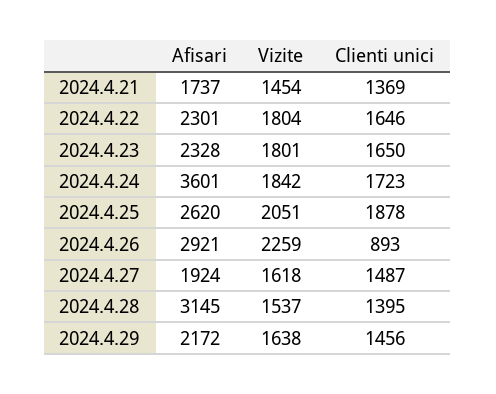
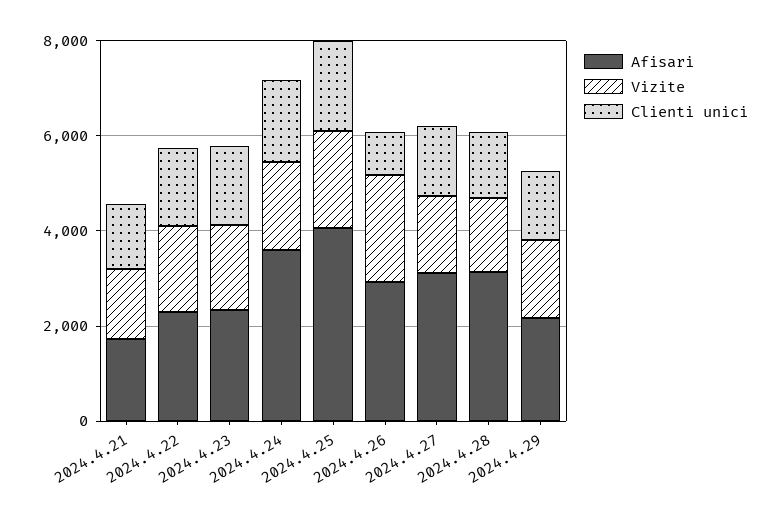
  {
    "Afisari": {
      "2024.4.21": 1737,
      "2024.4.22": 2301,
      "2024.4.23": 2328,
      "2024.4.24": 3601,
-     "2024.4.25": 2620,
+     "2024.4.25": 4000,
      "2024.4.26": 2921,
-     "2024.4.27": 1924,
+     "2024.4.27": 3000,
      "2024.4.28": 3145,
      "2024.4.29": 2172
    },
    "Vizite": {
      "2024.4.21": 1454,
      "2024.4.22": 1804,
      "2024.4.23": 1801,
      "2024.4.24": 1842,
      "2024.4.25": 2051,
      "2024.4.26": 2259,
      "2024.4.27": 1618,
      "2024.4.28": 1537,
      "2024.4.29": 1638
    },
    "Clienti unici": {
      "2024.4.21": 1369,
      "2024.4.22": 1646,
      "2024.4.23": 1650,
      "2024.4.24": 1723,
      "2024.4.25": 1878,
      "2024.4.26": 893,
      "2024.4.27": 1487,
      "2024.4.28": 1395,
      "2024.4.29": 1456
    }
  }

